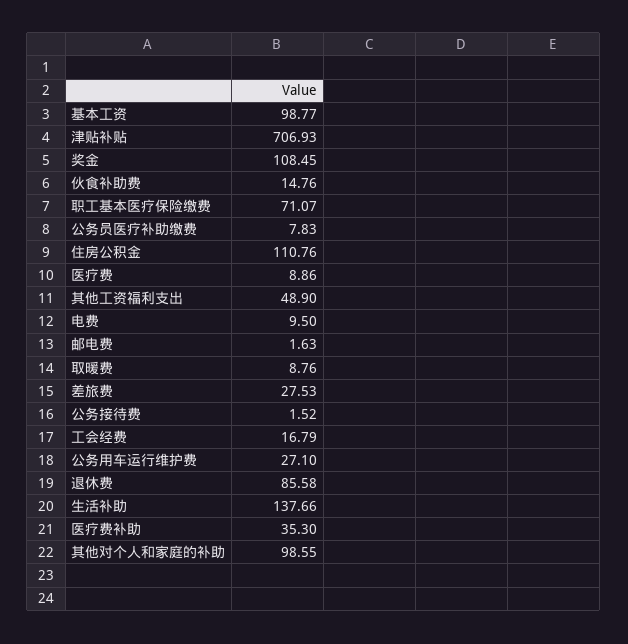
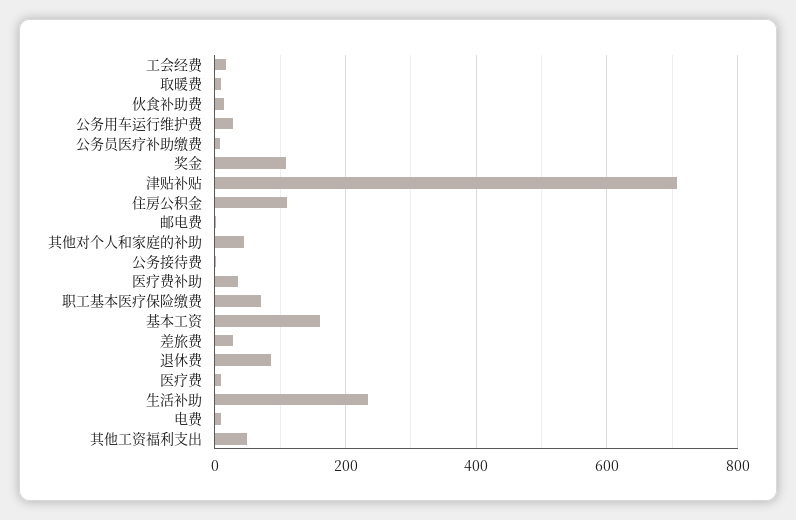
  {
-   "基本工资": 98.77,
+   "基本工资": 160,
    "津贴补贴": 706.93,
    "奖金": 108.45,
    "伙食补助费": 14.76,
    "职工基本医疗保险缴费": 71.07,
    "公务员医疗补助缴费": 7.83,
    "住房公积金": 110.76,
    "医疗费": 8.86,
    "其他工资福利支出": 48.9,
    "电费": 9.5,
    "邮电费": 1.63,
    "取暖费": 8.76,
    "差旅费": 27.53,
    "公务接待费": 1.52,
    "工会经费": 16.79,
    "公务用车运行维护费": 27.1,
    "退休费": 85.58,
-   "生活补助": 137.66,
+   "生活补助": 240,
    "医疗费补助": 35.3,
-   "其他对个人和家庭的补助": 98.55
+   "其他对个人和家庭的补助": 40
  }

